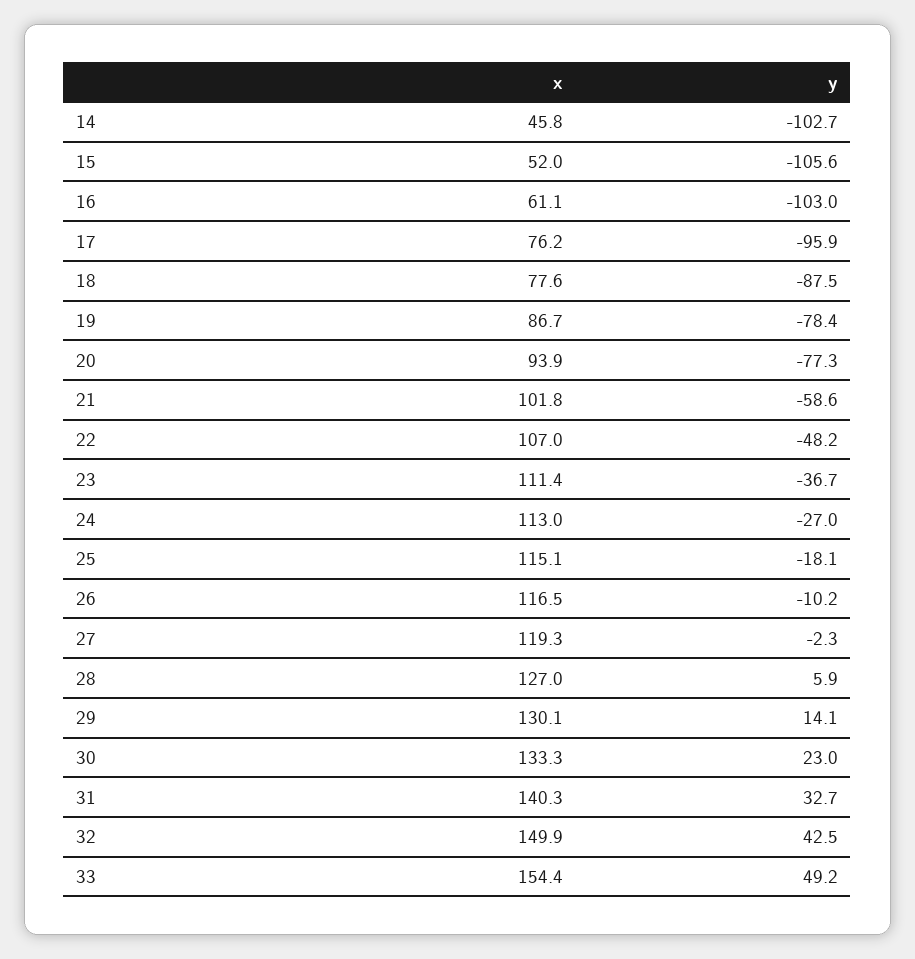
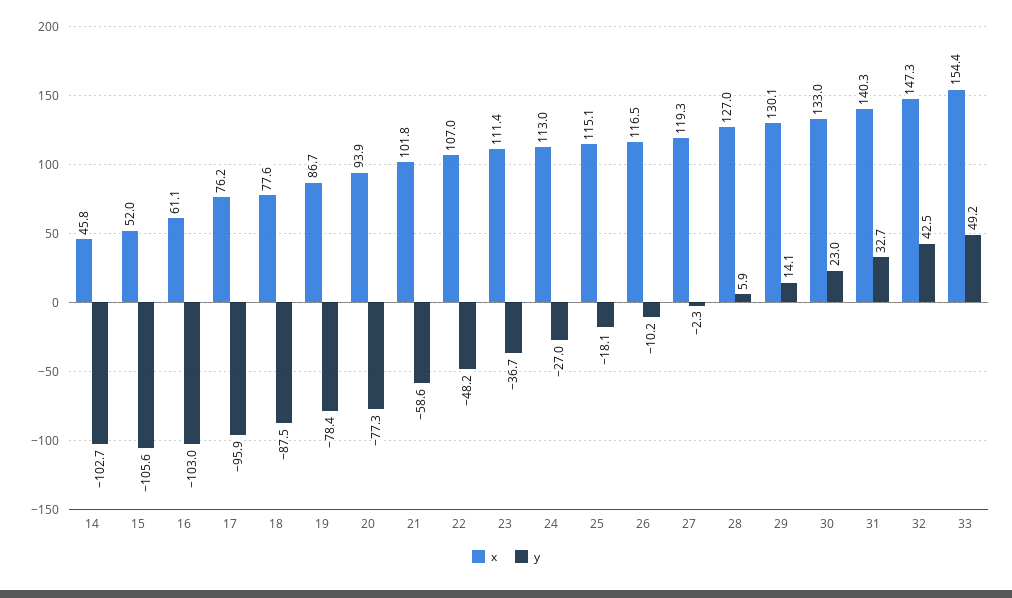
  {
    "x": {
      "14": 45.8,
      "15": 52,
      "16": 61.1,
      "17": 76.2,
      "18": 77.6,
      "19": 86.7,
      "20": 93.9,
      "21": 101.8,
      "22": 107,
      "23": 111.4,
      "24": 113,
      "25": 115.1,
      "26": 116.5,
      "27": 119.3,
      "28": 127,
      "29": 130.1,
-     "30": 133.3,
+     "30": 133,
      "31": 140.3,
-     "32": 149.9,
+     "32": 147.3,
      "33": 154.4
    },
    "y": {
      "14": -102.7,
      "15": -105.6,
      "16": -103,
      "17": -95.9,
      "18": -87.5,
      "19": -78.4,
      "20": -77.3,
      "21": -58.6,
      "22": -48.2,
      "23": -36.7,
      "24": -27,
      "25": -18.1,
      "26": -10.2,
      "27": -2.3,
      "28": 5.9,
      "29": 14.1,
      "30": 23,
      "31": 32.7,
      "32": 42.5,
      "33": 49.2
    }
  }

